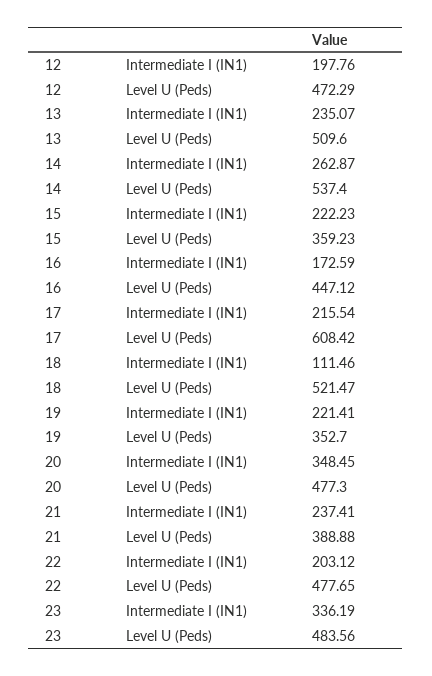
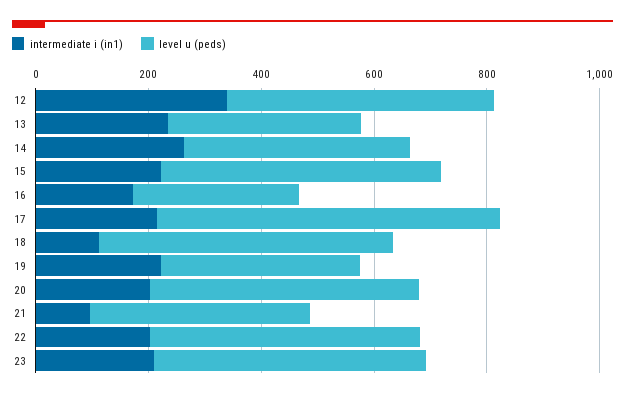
  {
    "Intermediate I (IN1)": {
-     "12": 197.76,
+     "12": 350,
      "13": 235.07,
      "14": 262.87,
      "15": 222.23,
      "16": 172.59,
      "17": 215.54,
      "18": 111.46,
      "19": 221.41,
-     "20": 348.45,
+     "20": 200,
-     "21": 237.41,
+     "21": 100,
      "22": 203.12,
-     "23": 336.19
+     "23": 200
    },
    "Level U (Peds)": {
      "12": 472.29,
-     "13": 509.6,
+     "13": 350,
-     "14": 537.4,
+     "14": 400,
-     "15": 359.23,
+     "15": 500,
-     "16": 447.12,
+     "16": 300,
      "17": 608.42,
      "18": 521.47,
      "19": 352.7,
      "20": 477.3,
      "21": 388.88,
      "22": 477.65,
      "23": 483.56
    }
  }

